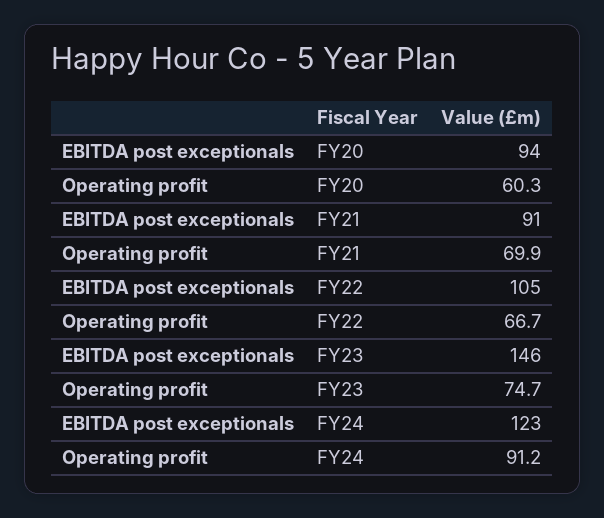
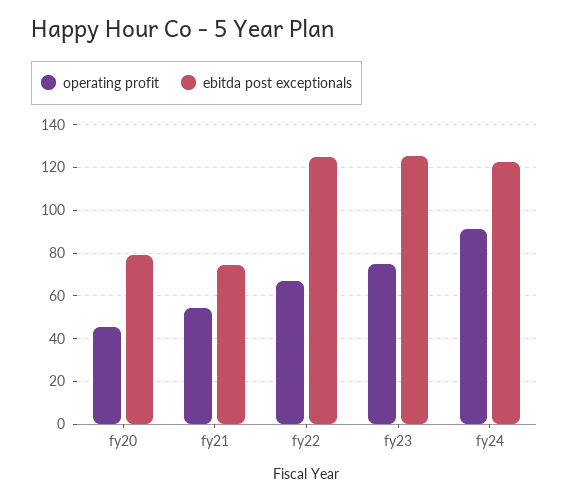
  {
    "EBITDA post exceptionals": {
-     "FY20": 94,
+     "FY20": 80,
-     "FY21": 91,
+     "FY21": 75,
-     "FY22": 105,
+     "FY22": 125,
-     "FY23": 146,
+     "FY23": 125,
      "FY24": 123
    },
    "Operating profit": {
-     "FY20": 60.3,
+     "FY20": 45,
-     "FY21": 69.9,
+     "FY21": 55,
      "FY22": 66.7,
      "FY23": 74.7,
      "FY24": 91.2
    }
  }

